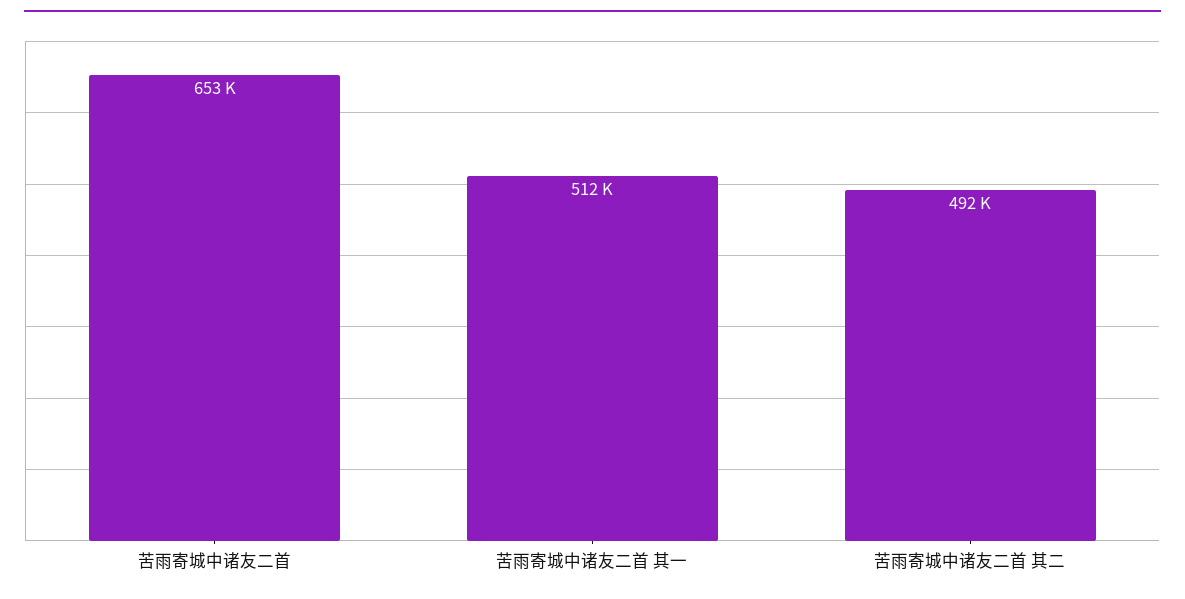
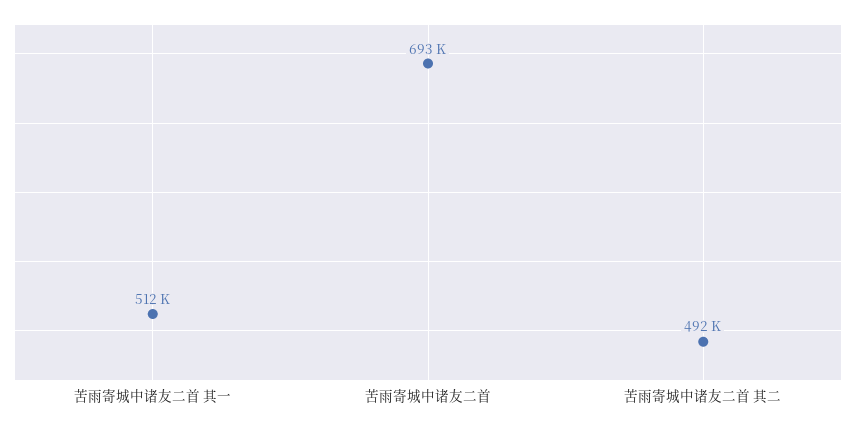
  {
-   "苦雨寄城中诸友二首": 653000,
+   "苦雨寄城中诸友二首": 693000,
    "苦雨寄城中诸友二首 其一": 512000,
    "苦雨寄城中诸友二首 其二": 492000
  }

